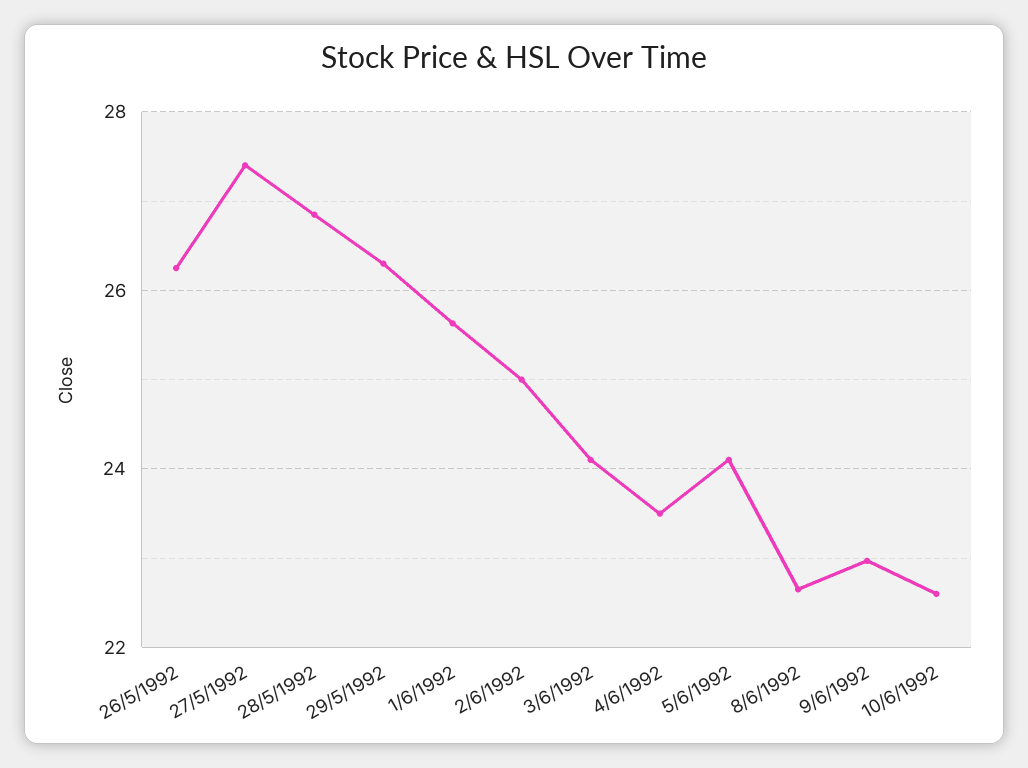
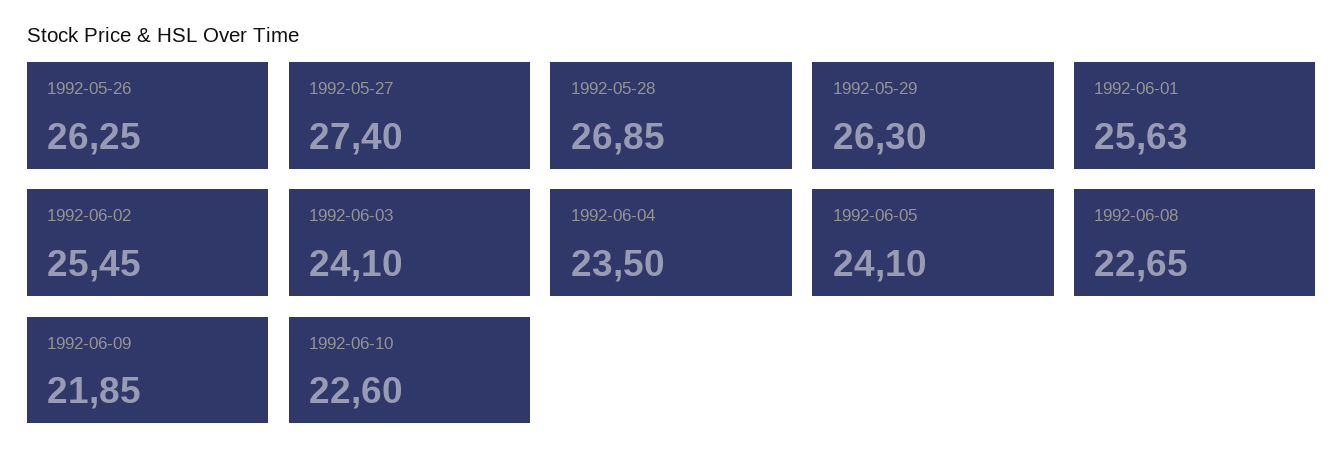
  {
    "26/5/1992": 26.25,
    "27/5/1992": 27.4,
    "28/5/1992": 26.85,
    "29/5/1992": 26.3,
    "1/6/1992": 25.63,
-   "2/6/1992": 25,
+   "2/6/1992": 25.45,
    "3/6/1992": 24.1,
    "4/6/1992": 23.5,
    "5/6/1992": 24.1,
    "8/6/1992": 22.65,
-   "9/6/1992": 23,
+   "9/6/1992": 21.85,
    "10/6/1992": 22.6
  }

